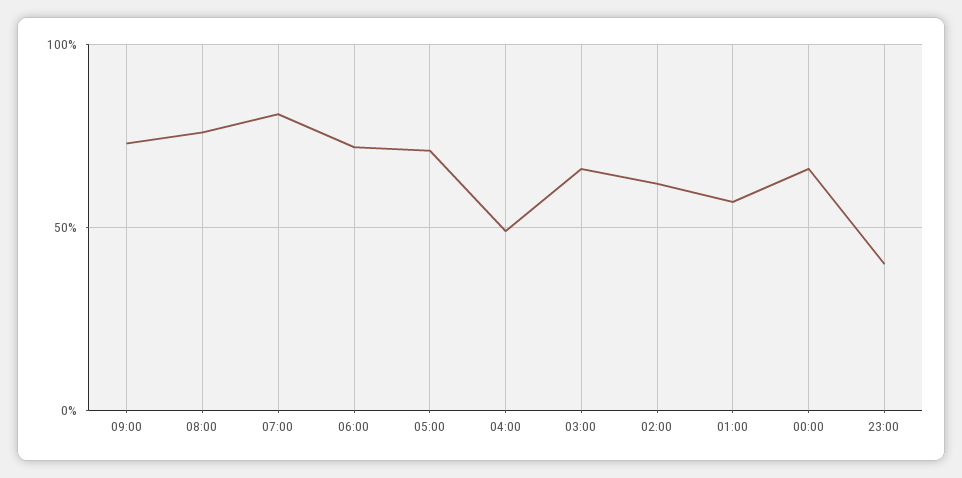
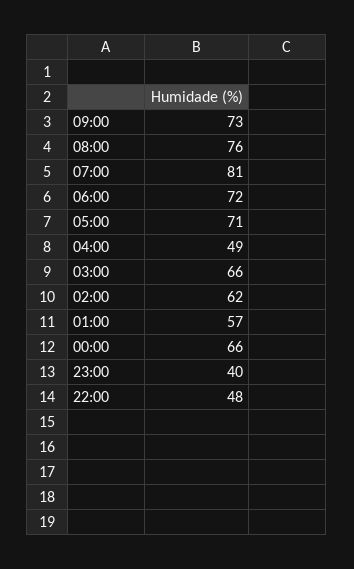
  {
    "09:00": 73,
    "08:00": 76,
    "07:00": 81,
    "06:00": 72,
    "05:00": 71,
    "04:00": 49,
    "03:00": 66,
    "02:00": 62,
    "01:00": 57,
    "00:00": 66,
-   "23:00": 40
+   "23:00": 40,
+   "22:00": 48
  }

